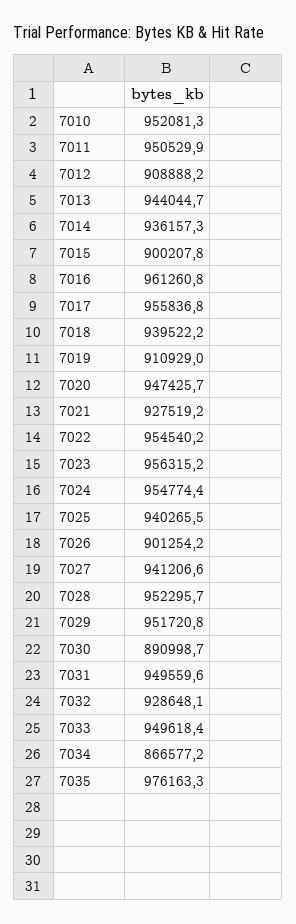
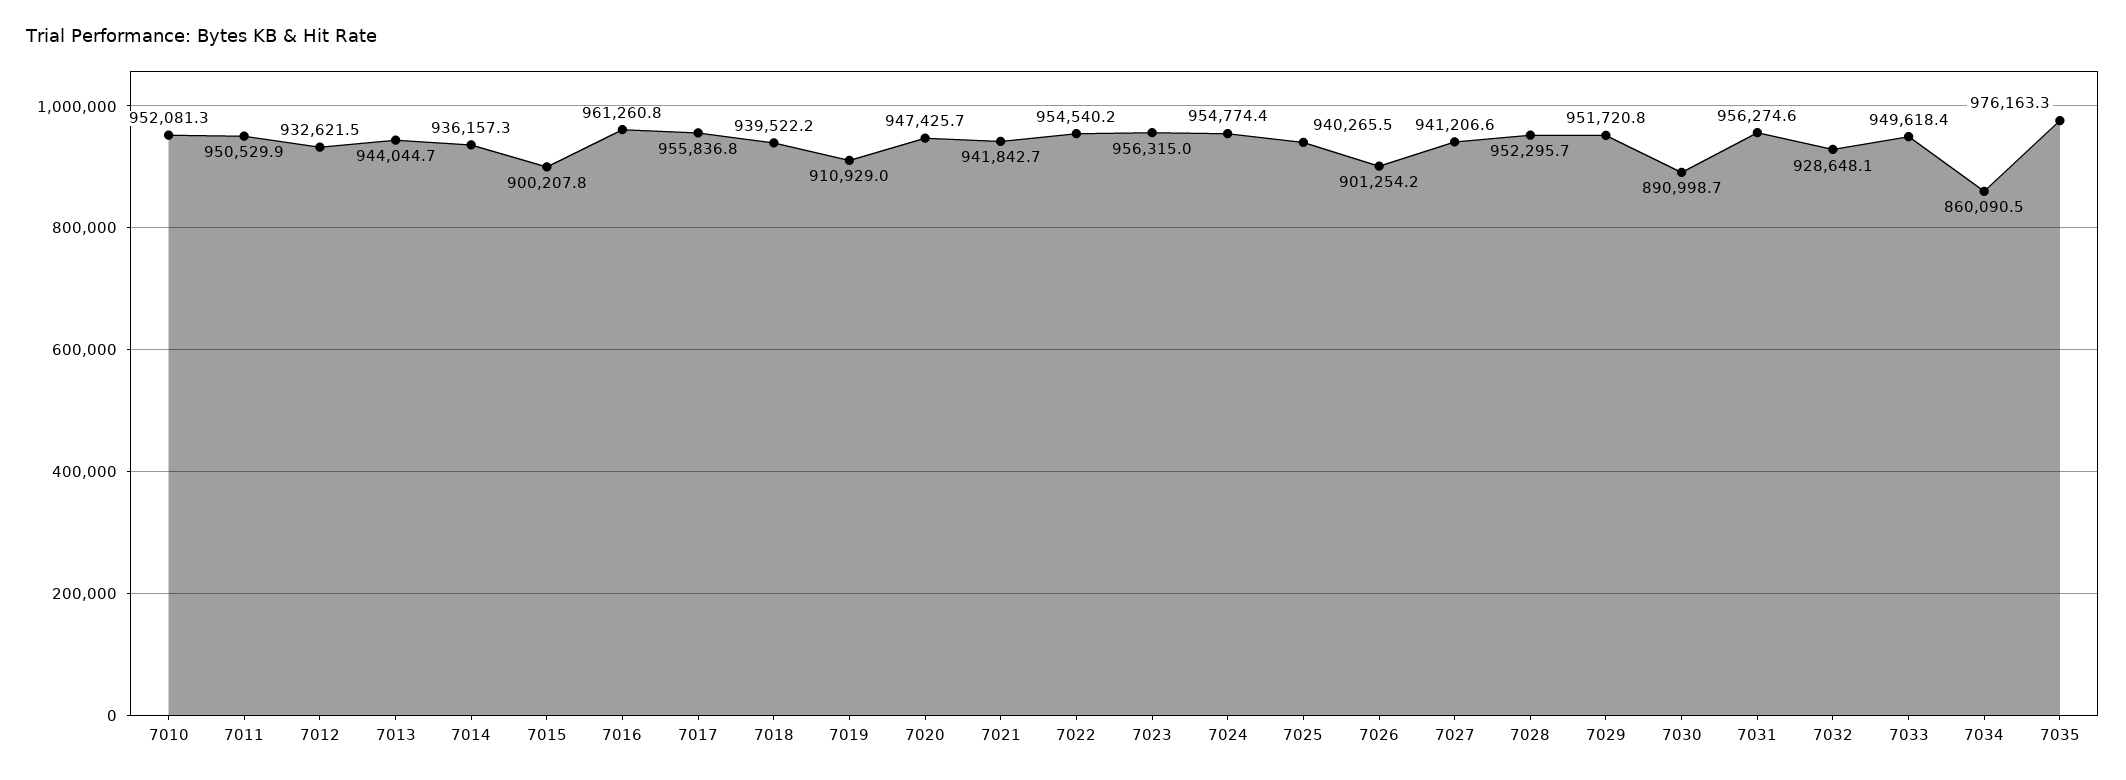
  {
    "7010": 952081.3,
    "7011": 950529.9,
-   "7012": 908888.2,
+   "7012": 932621.5,
    "7013": 944044.7,
    "7014": 936157.3,
    "7015": 900207.8,
    "7016": 961260.8,
    "7017": 955836.8,
    "7018": 939522.2,
    "7019": 910929,
    "7020": 947425.7,
-   "7021": 927519.2,
+   "7021": 941842.7,
    "7022": 954540.2,
-   "7023": 956315.2,
+   "7023": 956315,
    "7024": 954774.4,
    "7025": 940265.5,
    "7026": 901254.2,
    "7027": 941206.6,
    "7028": 952295.7,
    "7029": 951720.8,
    "7030": 890998.7,
-   "7031": 949559.6,
+   "7031": 956274.6,
    "7032": 928648.1,
    "7033": 949618.4,
-   "7034": 866577.2,
+   "7034": 860090.5,
    "7035": 976163.3
  }

